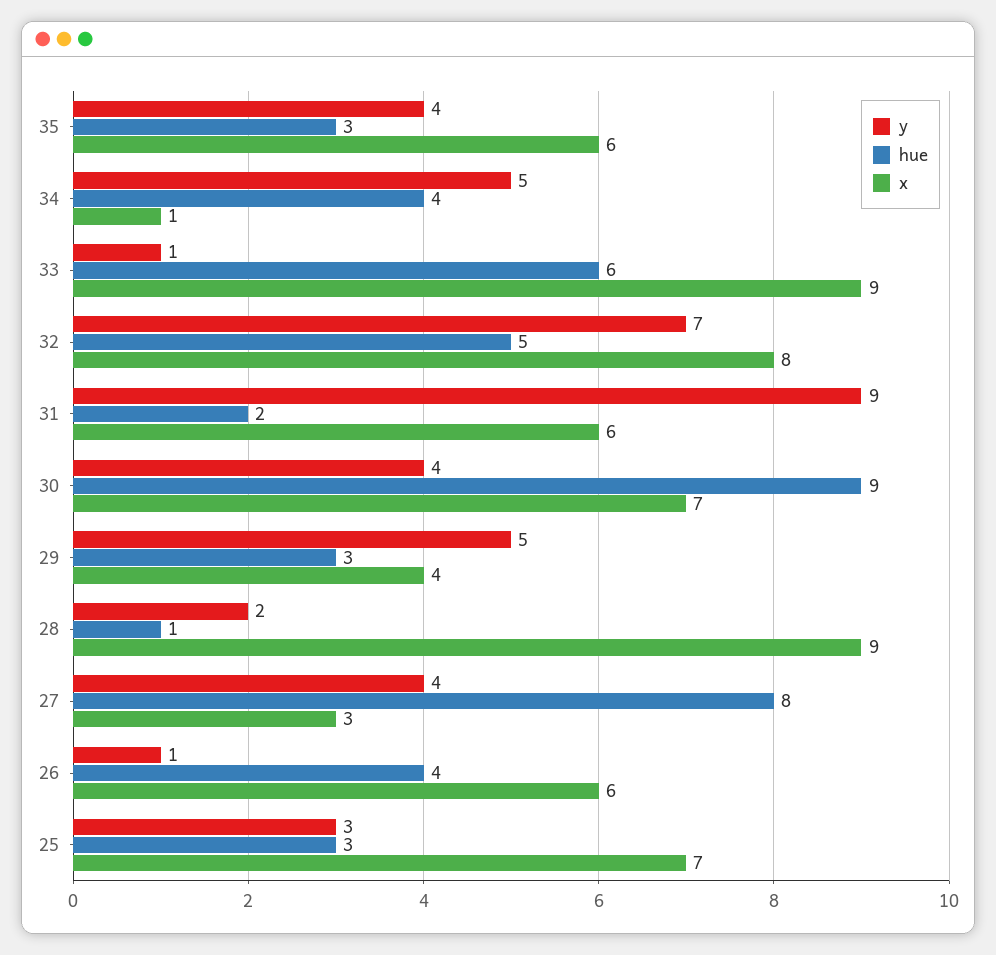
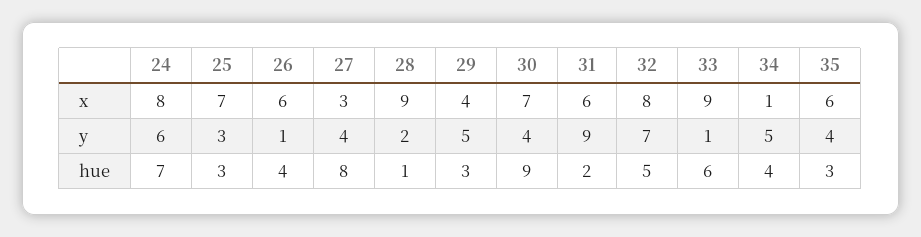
  {
    "y": {
      "35": 4,
      "34": 5,
      "33": 1,
      "32": 7,
      "31": 9,
      "30": 4,
      "29": 5,
      "28": 2,
      "27": 4,
      "26": 1,
-     "25": 3
+     "25": 3,
+     "24": 6
    },
    "hue": {
      "35": 3,
      "34": 4,
      "33": 6,
      "32": 5,
      "31": 2,
      "30": 9,
      "29": 3,
      "28": 1,
      "27": 8,
      "26": 4,
-     "25": 3
+     "25": 3,
+     "24": 7
    },
    "x": {
      "35": 6,
      "34": 1,
      "33": 9,
      "32": 8,
      "31": 6,
      "30": 7,
      "29": 4,
      "28": 9,
      "27": 3,
      "26": 6,
-     "25": 7
+     "25": 7,
+     "24": 8
    }
  }

